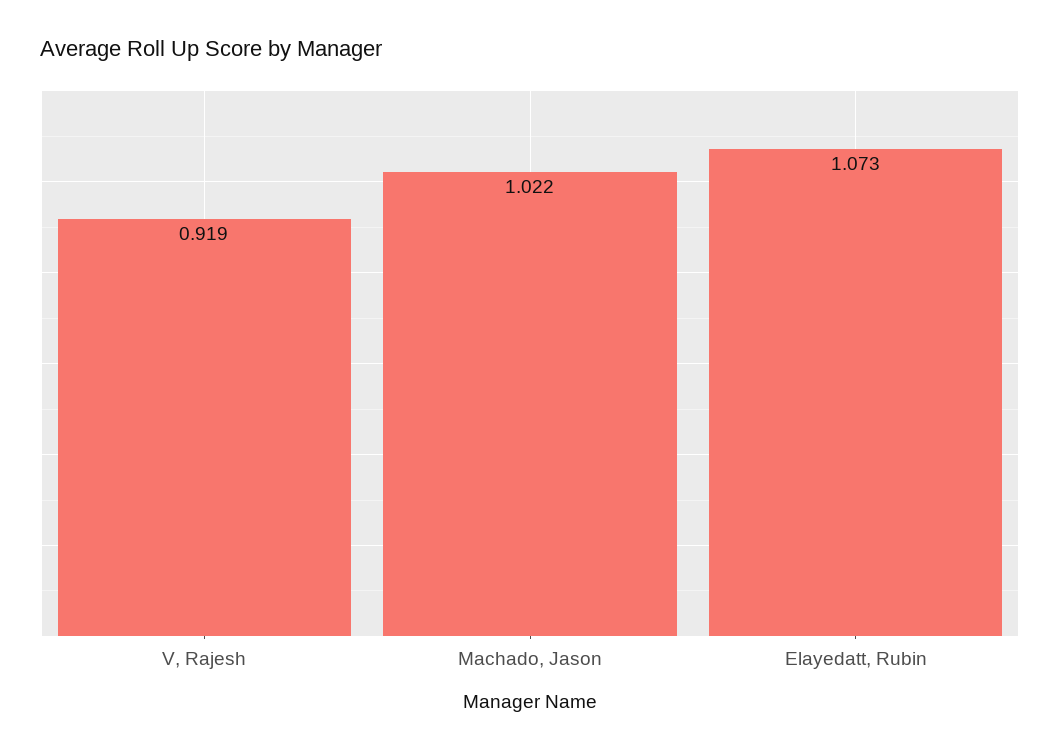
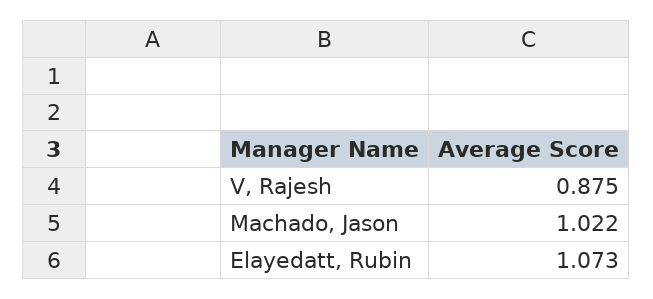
  {
-   "V, Rajesh": 0.919,
+   "V, Rajesh": 0.875,
    "Machado, Jason": 1.022,
    "Elayedatt, Rubin": 1.073
  }

